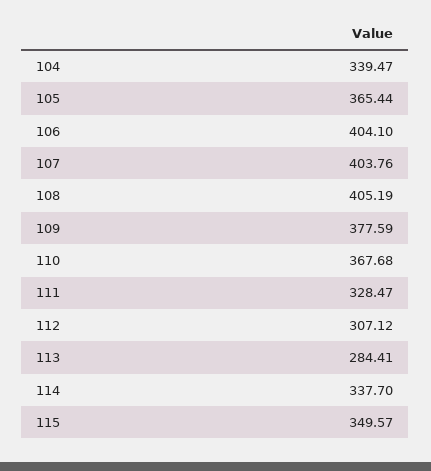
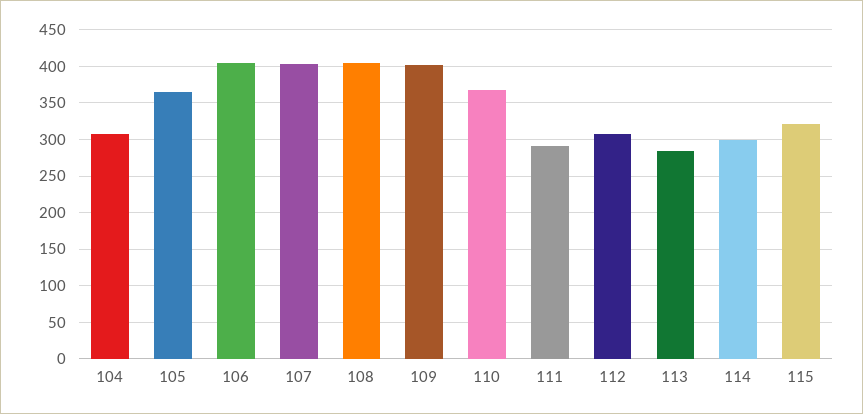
  {
-   "104": 339.47,
+   "104": 310,
    "105": 365.44,
    "106": 404.1,
    "107": 403.76,
    "108": 405.19,
-   "109": 377.59,
+   "109": 400,
    "110": 367.68,
-   "111": 328.47,
+   "111": 290,
    "112": 307.12,
    "113": 284.41,
-   "114": 337.7,
+   "114": 300,
-   "115": 349.57
+   "115": 320
  }

